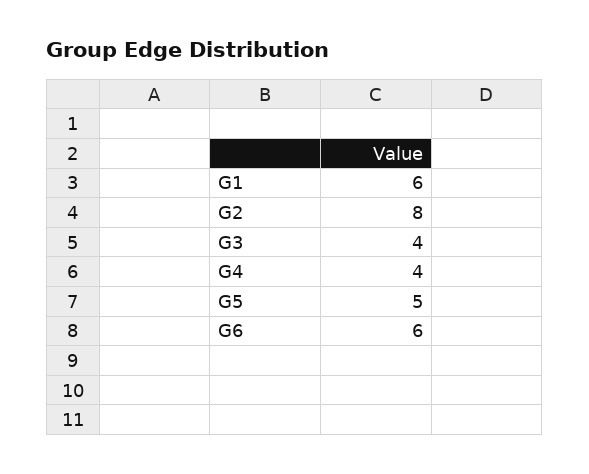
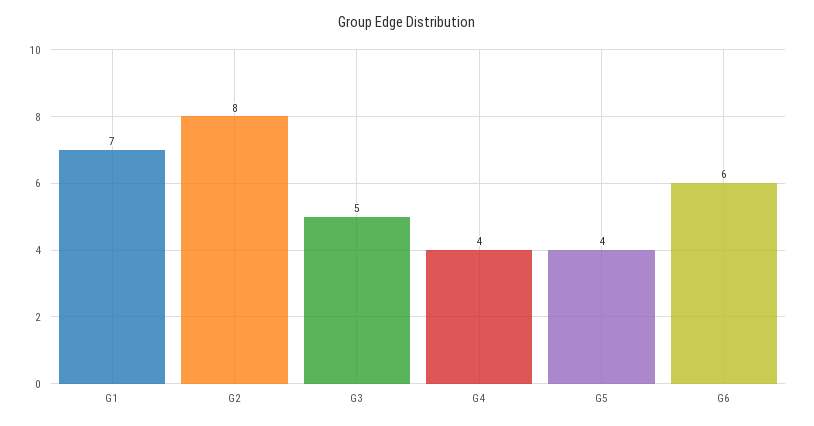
  {
-   "G1": 6,
+   "G1": 7,
    "G2": 8,
-   "G3": 4,
+   "G3": 5,
    "G4": 4,
-   "G5": 5,
+   "G5": 4,
    "G6": 6
  }

